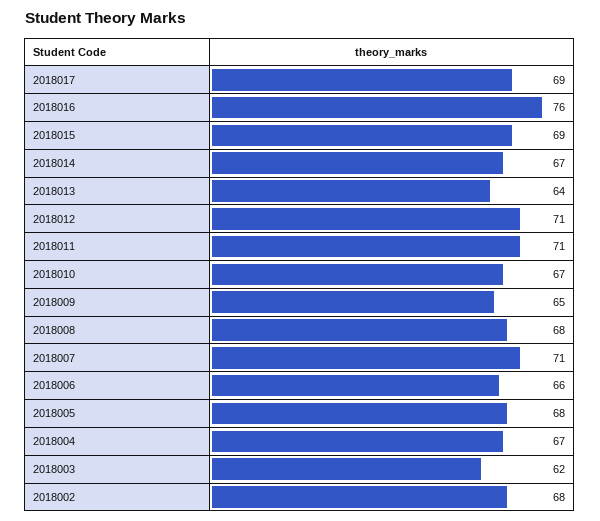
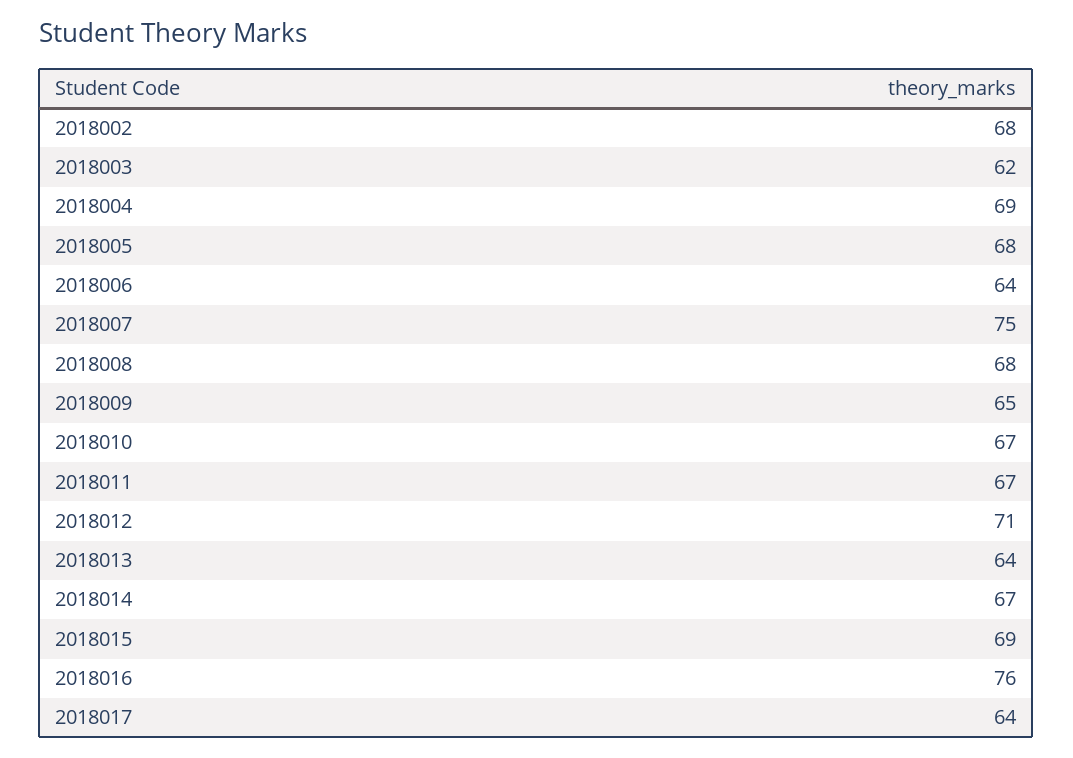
  {
-   "2018017": 69,
+   "2018017": 64,
    "2018016": 76,
    "2018015": 69,
    "2018014": 67,
    "2018013": 64,
    "2018012": 71,
-   "2018011": 71,
+   "2018011": 67,
    "2018010": 67,
    "2018009": 65,
    "2018008": 68,
-   "2018007": 71,
+   "2018007": 75,
-   "2018006": 66,
+   "2018006": 64,
    "2018005": 68,
-   "2018004": 67,
+   "2018004": 69,
    "2018003": 62,
    "2018002": 68
  }

